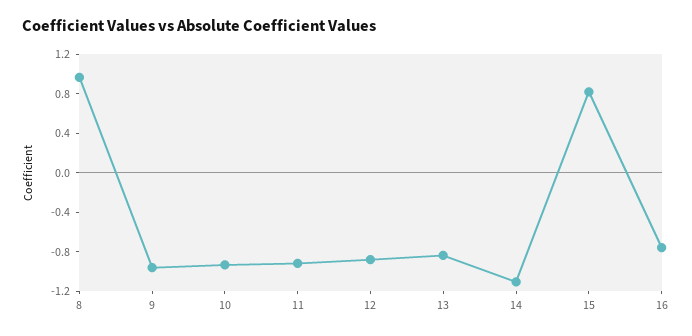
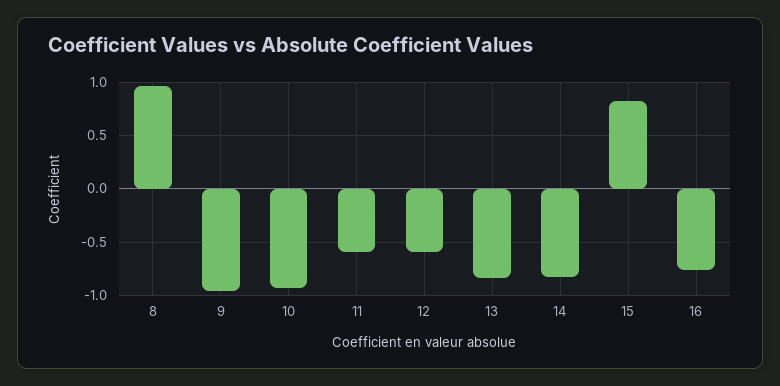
  {
    "8": 1,
    "9": -1,
    "10": -0.9,
-   "11": -0.9,
+   "11": -0.6,
-   "12": -0.9,
+   "12": -0.6,
    "13": -0.8,
-   "14": -1.1,
+   "14": -0.8,
    "15": 0.8,
    "16": -0.8
  }

